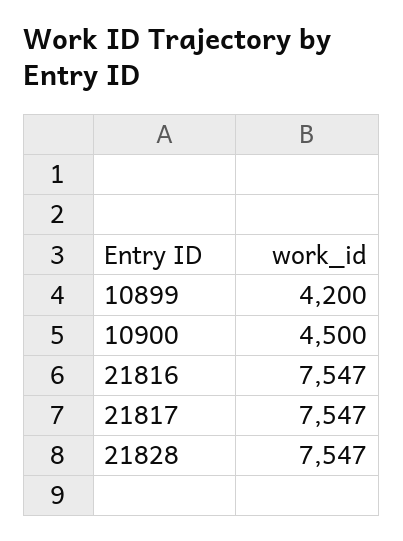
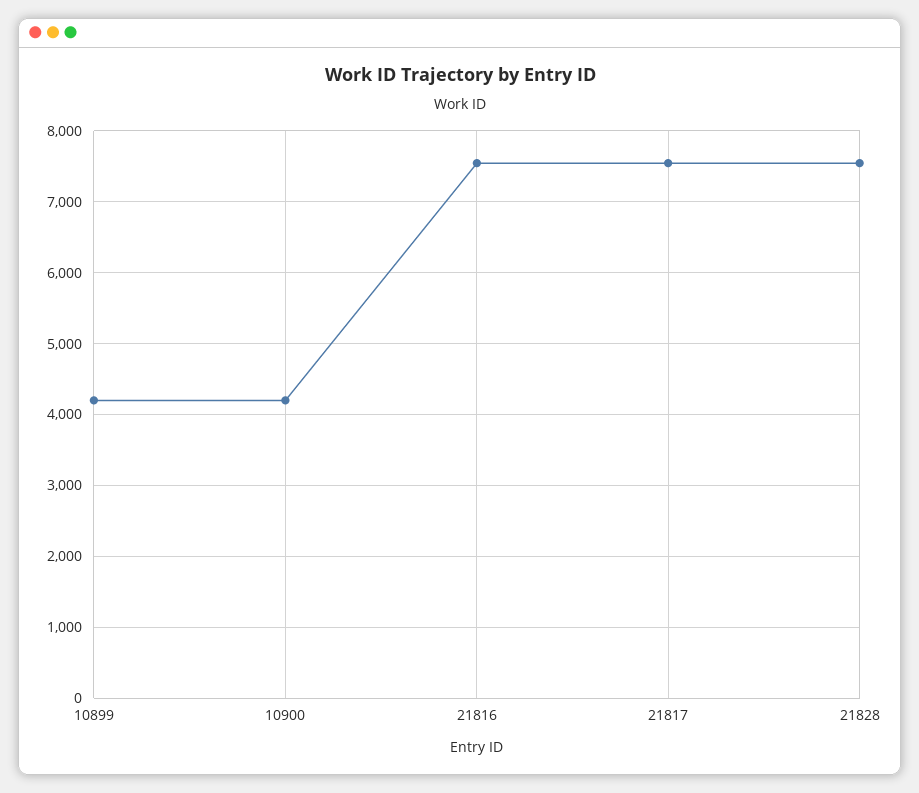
  {
    "10899": 4200,
-   "10900": 4500,
+   "10900": 4200,
    "21816": 7547,
    "21817": 7547,
    "21828": 7547
  }

